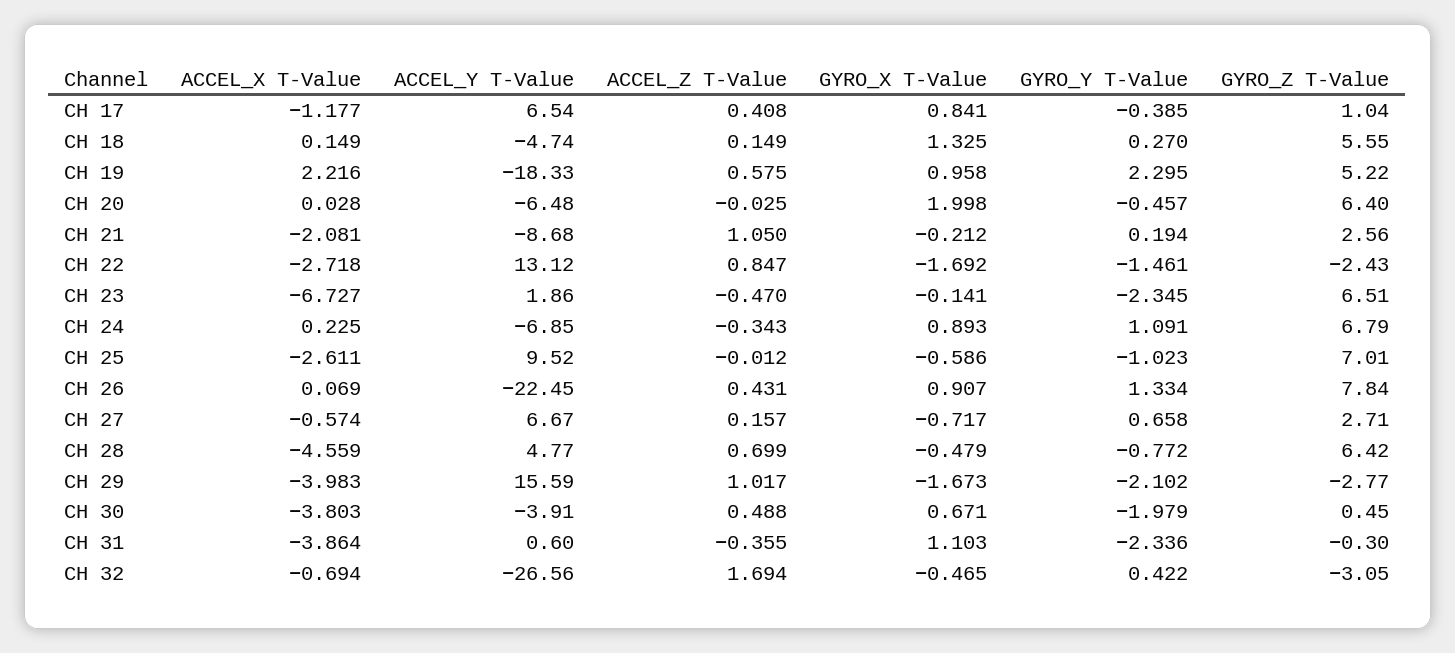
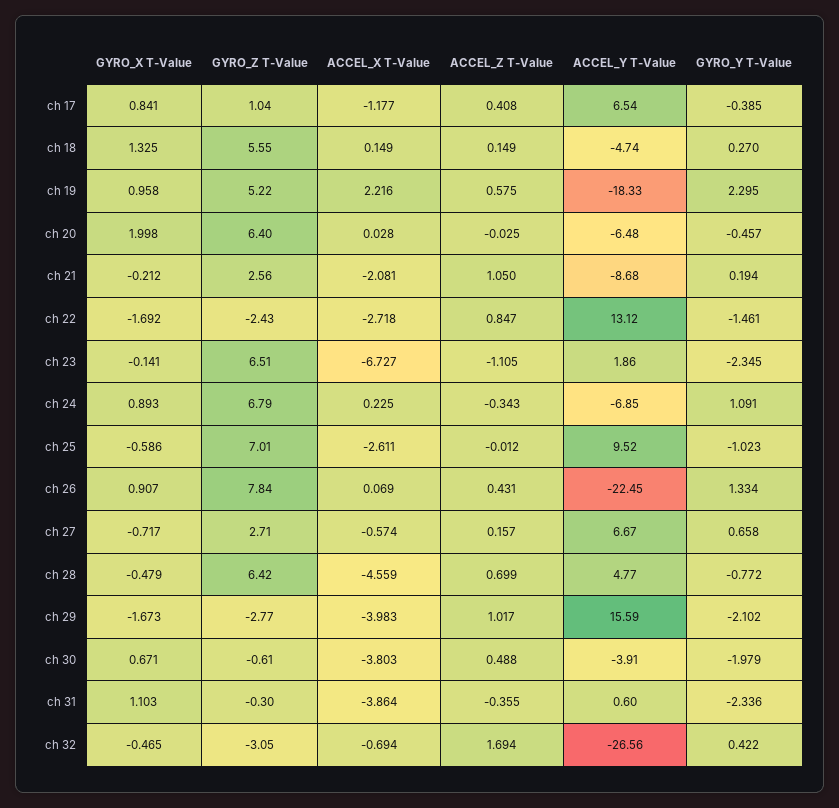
  {
    "ACCEL_X T-Value": {
      "CH 17": -1.177,
      "CH 18": 0.149,
      "CH 19": 2.216,
      "CH 20": 0.028,
      "CH 21": -2.081,
      "CH 22": -2.718,
      "CH 23": -6.727,
      "CH 24": 0.225,
      "CH 25": -2.611,
      "CH 26": 0.069,
      "CH 27": -0.574,
      "CH 28": -4.559,
      "CH 29": -3.983,
      "CH 30": -3.803,
      "CH 31": -3.864,
      "CH 32": -0.694
    },
    "ACCEL_Y T-Value": {
      "CH 17": 6.54,
      "CH 18": -4.74,
      "CH 19": -18.33,
      "CH 20": -6.48,
      "CH 21": -8.68,
      "CH 22": 13.12,
      "CH 23": 1.86,
      "CH 24": -6.85,
      "CH 25": 9.52,
      "CH 26": -22.45,
      "CH 27": 6.67,
      "CH 28": 4.77,
      "CH 29": 15.59,
      "CH 30": -3.91,
      "CH 31": 0.6,
      "CH 32": -26.56
    },
    "ACCEL_Z T-Value": {
      "CH 17": 0.408,
      "CH 18": 0.149,
      "CH 19": 0.575,
      "CH 20": -0.025,
      "CH 21": 1.05,
      "CH 22": 0.847,
-     "CH 23": -0.47,
+     "CH 23": -1.105,
      "CH 24": -0.343,
      "CH 25": -0.012,
      "CH 26": 0.431,
      "CH 27": 0.157,
      "CH 28": 0.699,
      "CH 29": 1.017,
      "CH 30": 0.488,
      "CH 31": -0.355,
      "CH 32": 1.694
    },
    "GYRO_X T-Value": {
      "CH 17": 0.841,
      "CH 18": 1.325,
      "CH 19": 0.958,
      "CH 20": 1.998,
      "CH 21": -0.212,
      "CH 22": -1.692,
      "CH 23": -0.141,
      "CH 24": 0.893,
      "CH 25": -0.586,
      "CH 26": 0.907,
      "CH 27": -0.717,
      "CH 28": -0.479,
      "CH 29": -1.673,
      "CH 30": 0.671,
      "CH 31": 1.103,
      "CH 32": -0.465
    },
    "GYRO_Y T-Value": {
      "CH 17": -0.385,
      "CH 18": 0.27,
      "CH 19": 2.295,
      "CH 20": -0.457,
      "CH 21": 0.194,
      "CH 22": -1.461,
      "CH 23": -2.345,
      "CH 24": 1.091,
      "CH 25": -1.023,
      "CH 26": 1.334,
      "CH 27": 0.658,
      "CH 28": -0.772,
      "CH 29": -2.102,
      "CH 30": -1.979,
      "CH 31": -2.336,
      "CH 32": 0.422
    },
    "GYRO_Z T-Value": {
      "CH 17": 1.04,
      "CH 18": 5.55,
      "CH 19": 5.22,
      "CH 20": 6.4,
      "CH 21": 2.56,
      "CH 22": -2.43,
      "CH 23": 6.51,
      "CH 24": 6.79,
      "CH 25": 7.01,
      "CH 26": 7.84,
      "CH 27": 2.71,
      "CH 28": 6.42,
      "CH 29": -2.77,
-     "CH 30": 0.45,
+     "CH 30": -0.61,
      "CH 31": -0.3,
      "CH 32": -3.05
    }
  }

